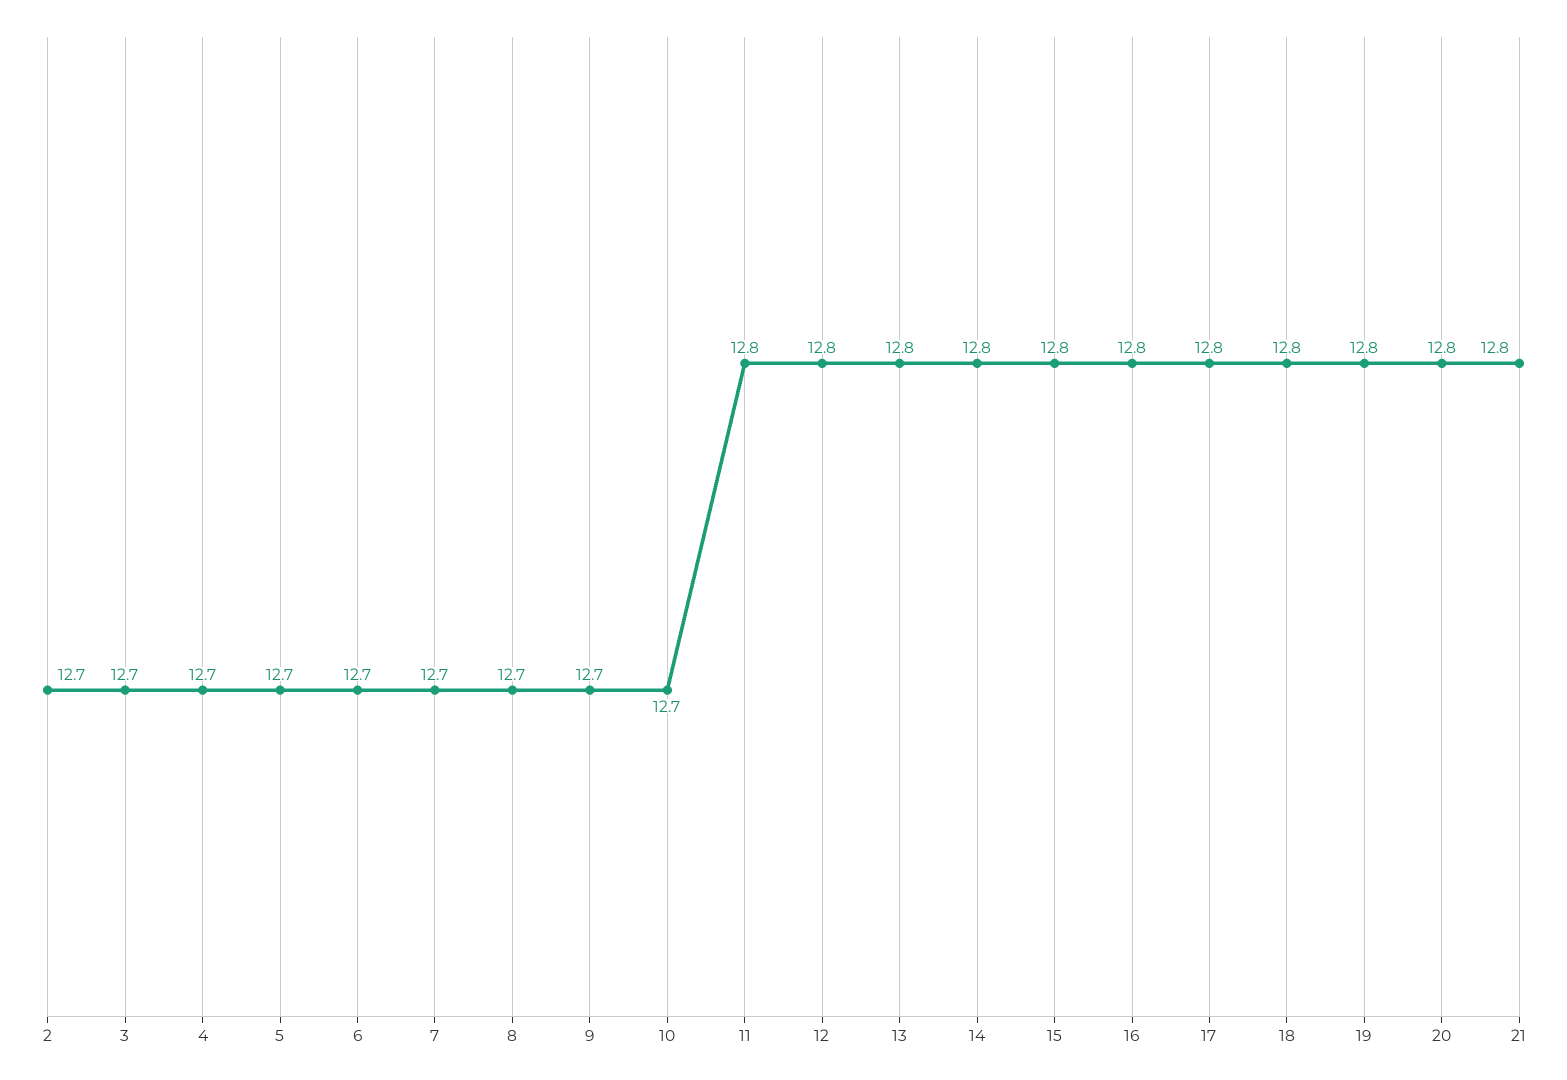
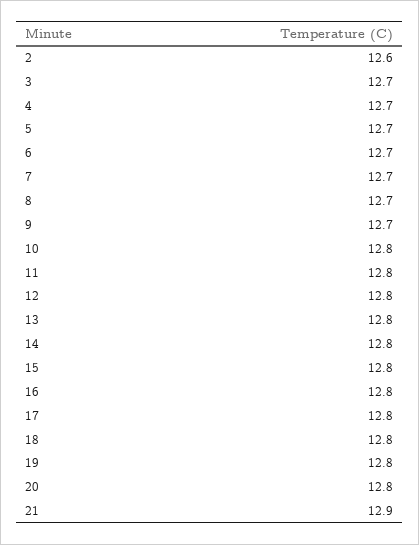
  {
-   "2": 12.7,
+   "2": 12.6,
    "3": 12.7,
    "4": 12.7,
    "5": 12.7,
    "6": 12.7,
    "7": 12.7,
    "8": 12.7,
    "9": 12.7,
-   "10": 12.7,
+   "10": 12.8,
    "11": 12.8,
    "12": 12.8,
    "13": 12.8,
    "14": 12.8,
    "15": 12.8,
    "16": 12.8,
    "17": 12.8,
    "18": 12.8,
    "19": 12.8,
    "20": 12.8,
-   "21": 12.8
+   "21": 12.9
  }

